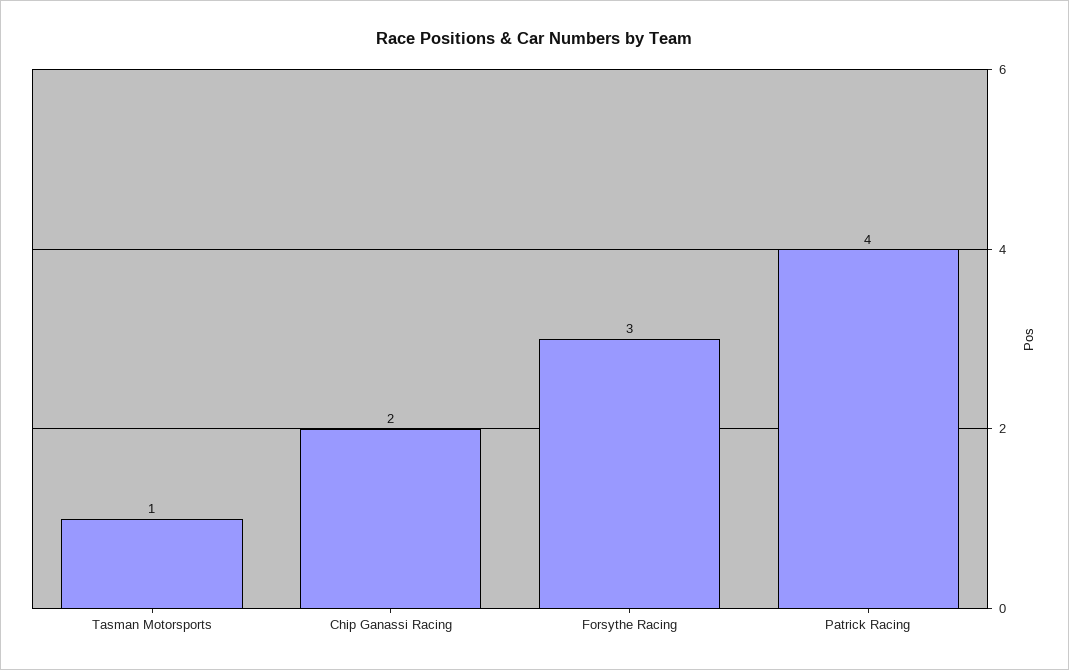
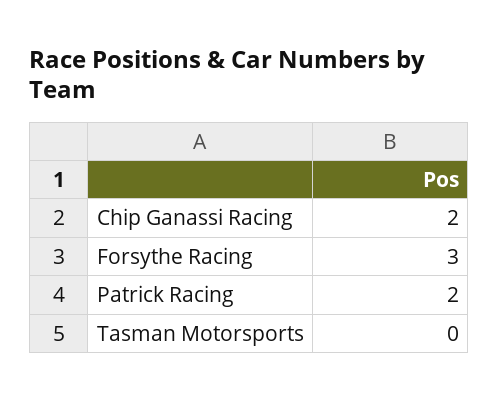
  {
-   "Tasman Motorsports": 1,
+   "Tasman Motorsports": 0,
    "Chip Ganassi Racing": 2,
    "Forsythe Racing": 3,
-   "Patrick Racing": 4
+   "Patrick Racing": 2
  }

